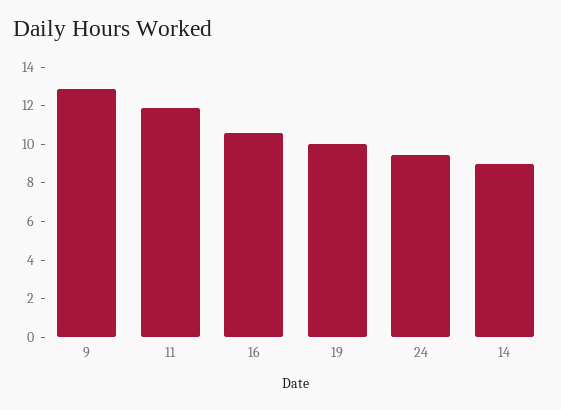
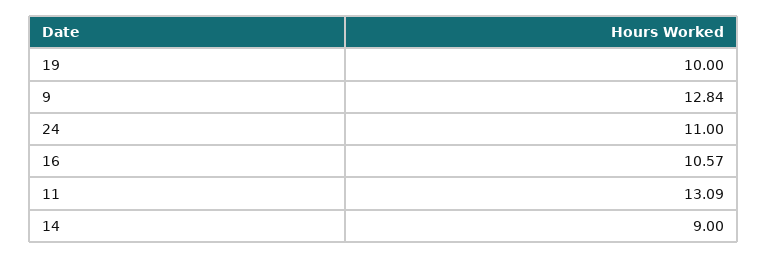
  {
    "9": 12.84,
-   "11": 12,
+   "11": 13.09,
    "16": 10.57,
    "19": 10,
-   "24": 9.5,
+   "24": 11,
    "14": 9
  }

